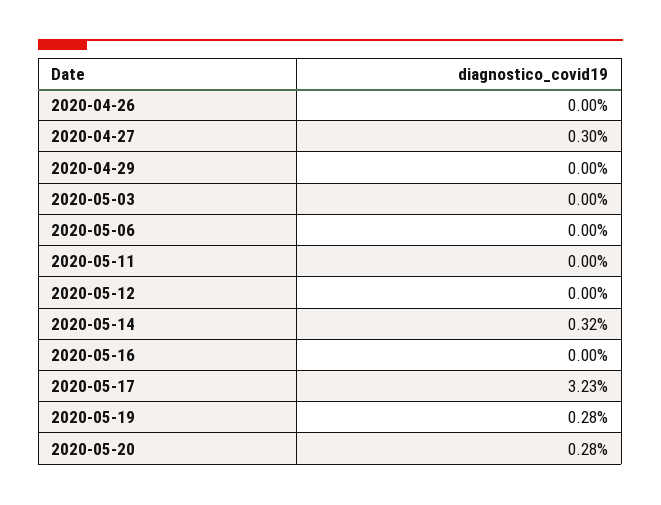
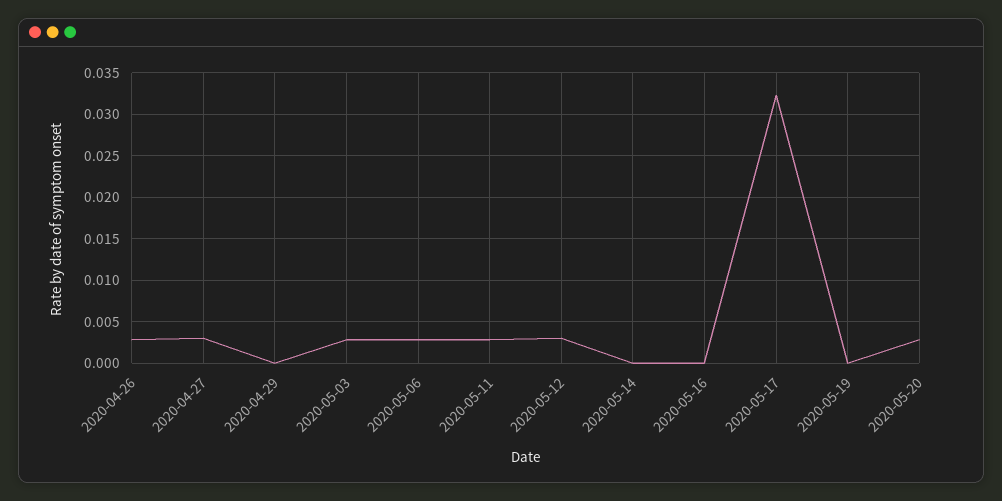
  {
-   "2020-04-26": 0,
+   "2020-04-26": 0.003,
    "2020-04-27": 0.003,
    "2020-04-29": 0,
-   "2020-05-03": 0,
+   "2020-05-03": 0.003,
-   "2020-05-06": 0,
+   "2020-05-06": 0.003,
-   "2020-05-11": 0,
+   "2020-05-11": 0.003,
-   "2020-05-12": 0,
+   "2020-05-12": 0.003,
-   "2020-05-14": 0.0032,
+   "2020-05-14": 0,
    "2020-05-16": 0,
    "2020-05-17": 0.0323,
-   "2020-05-19": 0.0028,
+   "2020-05-19": 0,
    "2020-05-20": 0.0028
  }

